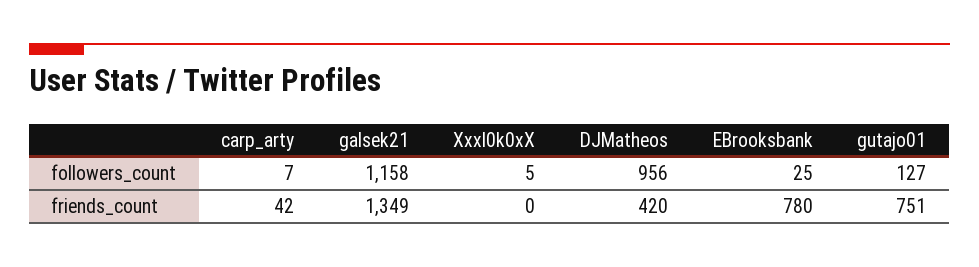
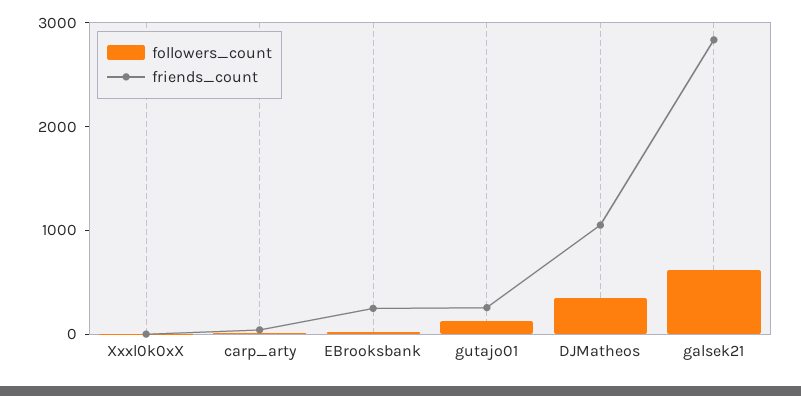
  {
    "followers_count": {
      "carp_arty": 7,
-     "galsek21": 1158,
+     "galsek21": 600,
      "Xxxl0k0xX": 5,
-     "DJMatheos": 956,
+     "DJMatheos": 400,
      "EBrooksbank": 25,
      "gutajo01": 127
    },
    "friends_count": {
      "carp_arty": 42,
-     "galsek21": 1349,
+     "galsek21": 2800,
      "Xxxl0k0xX": 0,
-     "DJMatheos": 420,
+     "DJMatheos": 1000,
-     "EBrooksbank": 780,
+     "EBrooksbank": 200,
-     "gutajo01": 751
+     "gutajo01": 200
    }
  }

